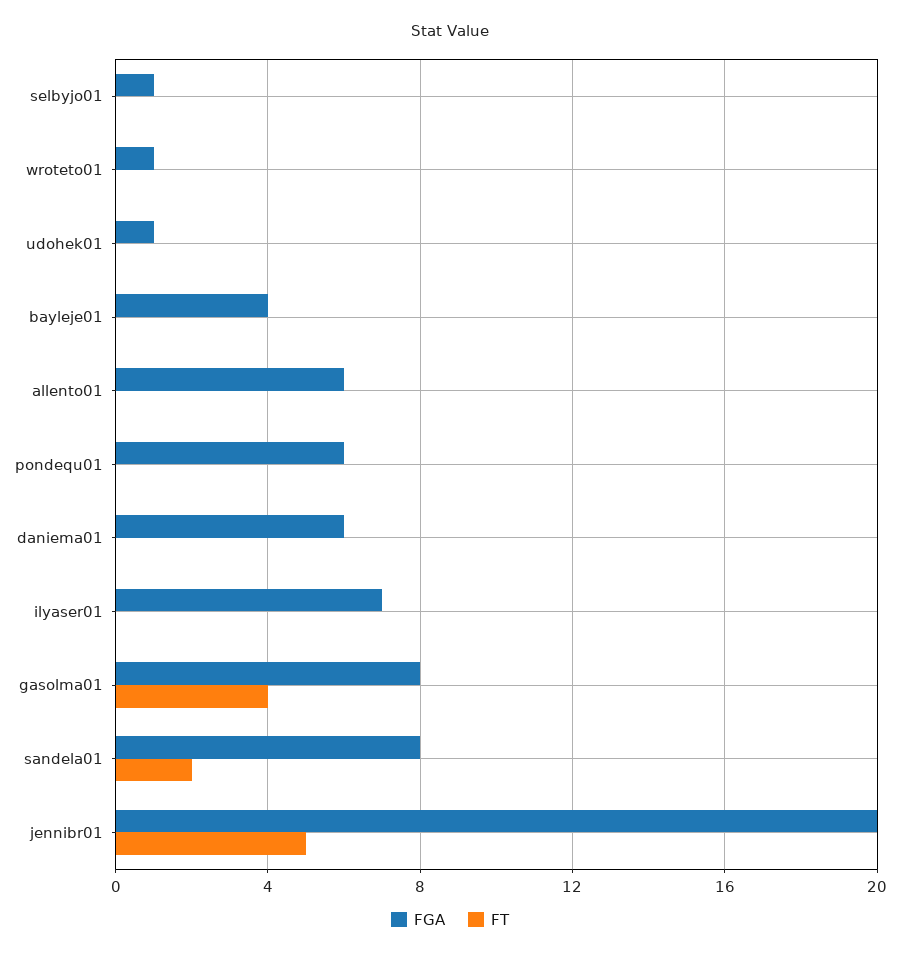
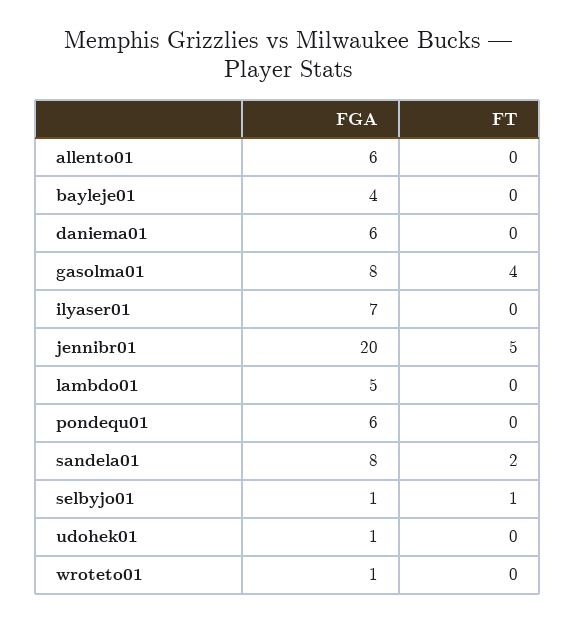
  {
    "FGA": {
      "selbyjo01": 1,
      "wroteto01": 1,
      "udohek01": 1,
      "bayleje01": 4,
      "allento01": 6,
      "pondequ01": 6,
      "daniema01": 6,
      "ilyaser01": 7,
      "gasolma01": 8,
      "sandela01": 8,
-     "jennibr01": 20
+     "jennibr01": 20,
+     "lambdo01": 5
    },
    "FT": {
-     "selbyjo01": 0,
+     "selbyjo01": 1,
      "wroteto01": 0,
      "udohek01": 0,
      "bayleje01": 0,
      "allento01": 0,
      "pondequ01": 0,
      "daniema01": 0,
      "ilyaser01": 0,
      "gasolma01": 4,
      "sandela01": 2,
-     "jennibr01": 5
+     "jennibr01": 5,
+     "lambdo01": 0
    }
  }

